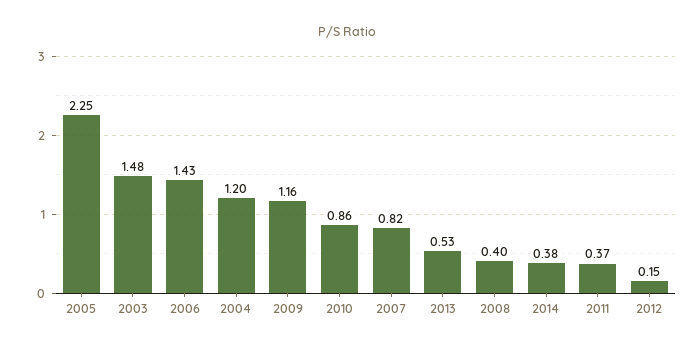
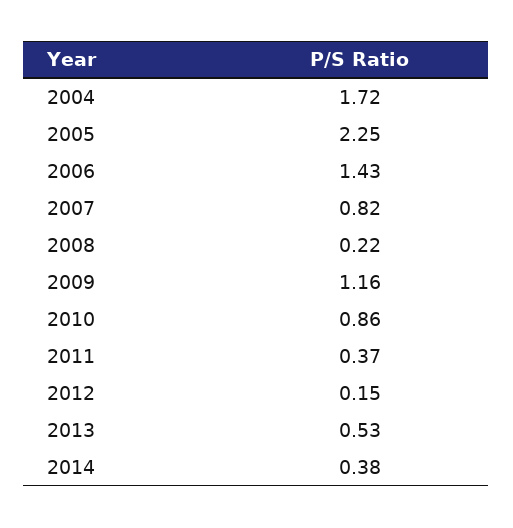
  {
    "2005": 2.25,
-   "2003": 1.48,
    "2006": 1.43,
-   "2004": 1.2,
+   "2004": 1.72,
    "2009": 1.16,
    "2010": 0.86,
    "2007": 0.82,
    "2013": 0.53,
-   "2008": 0.4,
+   "2008": 0.22,
    "2014": 0.38,
    "2011": 0.37,
    "2012": 0.15
  }

